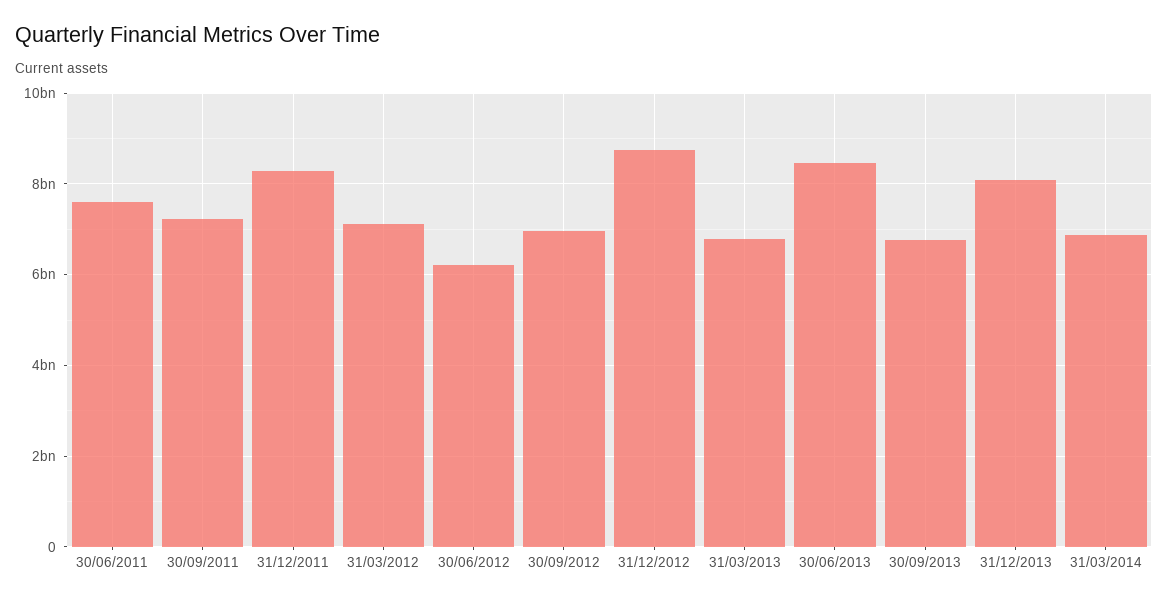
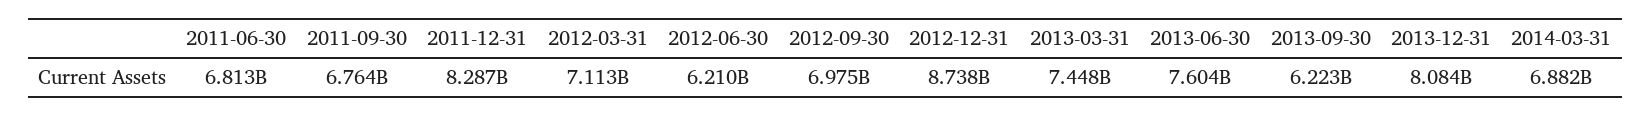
  {
-   "30/06/2011": 7600000000,
+   "30/06/2011": 6813000000,
-   "30/09/2011": 7200000000,
+   "30/09/2011": 6764000000,
    "31/12/2011": 8287000000,
    "31/03/2012": 7113000000,
    "30/06/2012": 6210000000,
    "30/09/2012": 6975000000,
    "31/12/2012": 8738000000,
-   "31/03/2013": 6800000000,
+   "31/03/2013": 7448000000,
-   "30/06/2013": 8400000000,
+   "30/06/2013": 7604000000,
-   "30/09/2013": 6800000000,
+   "30/09/2013": 6223000000,
    "31/12/2013": 8084000000,
    "31/03/2014": 6882000000
  }

